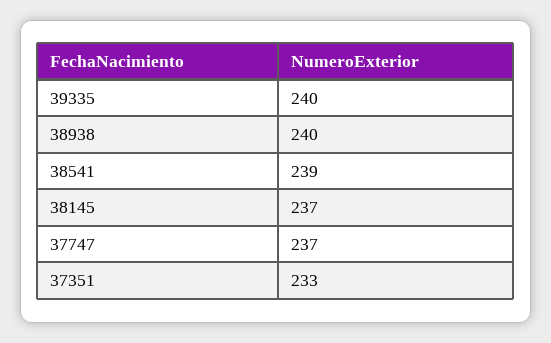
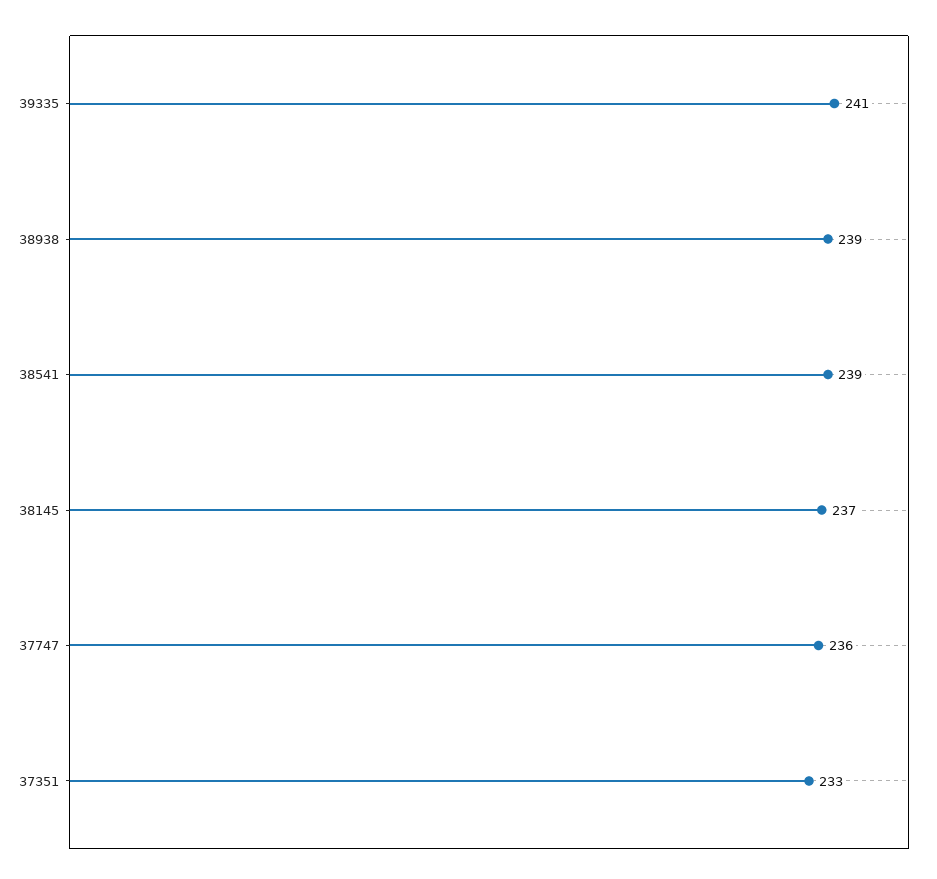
  {
-   "39335": 240,
+   "39335": 241,
-   "38938": 240,
+   "38938": 239,
    "38541": 239,
    "38145": 237,
-   "37747": 237,
+   "37747": 236,
    "37351": 233
  }

